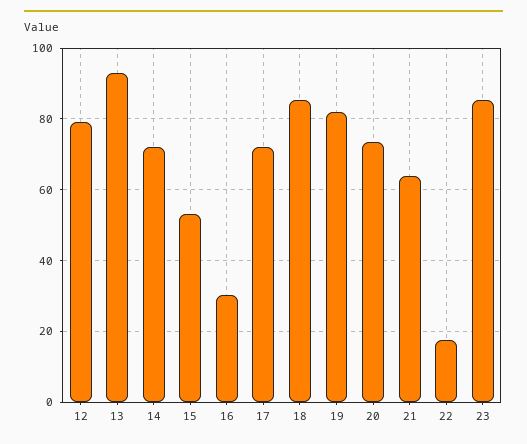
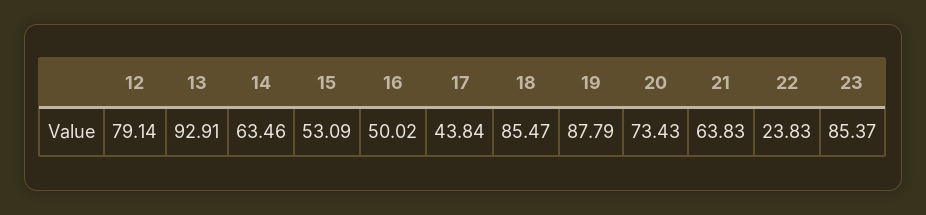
  {
    "12": 79.14,
    "13": 92.91,
-   "14": 72,
+   "14": 63.46,
    "15": 53.09,
-   "16": 30,
+   "16": 50.02,
-   "17": 72,
+   "17": 43.84,
    "18": 85.47,
-   "19": 82,
+   "19": 87.79,
    "20": 73.43,
    "21": 63.83,
-   "22": 18,
+   "22": 23.83,
    "23": 85.37
  }

